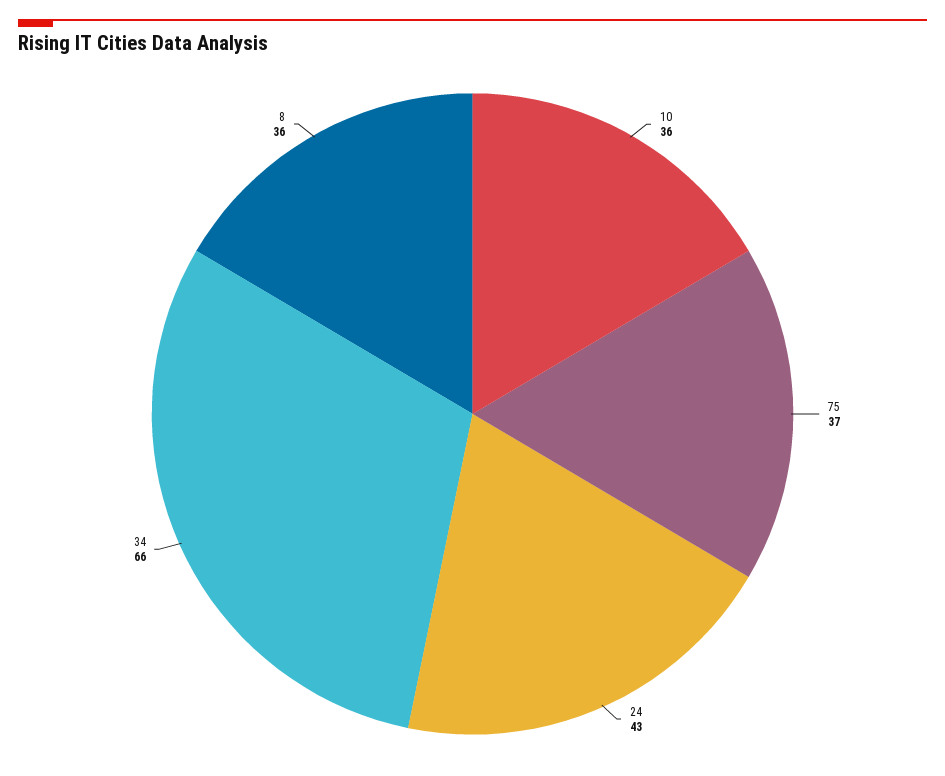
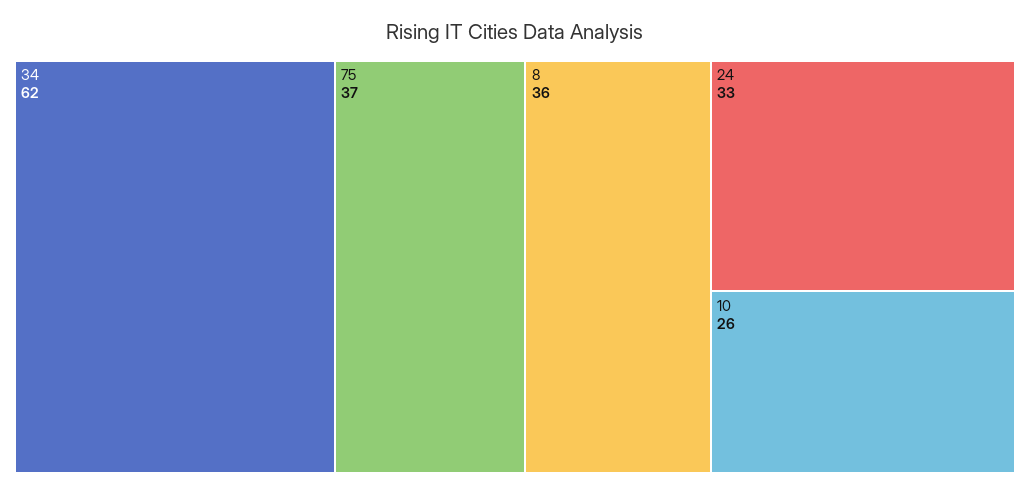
  {
-   "10": 36,
+   "10": 26,
    "75": 37,
-   "24": 43,
+   "24": 33,
-   "34": 66,
+   "34": 62,
    "8": 36
  }

